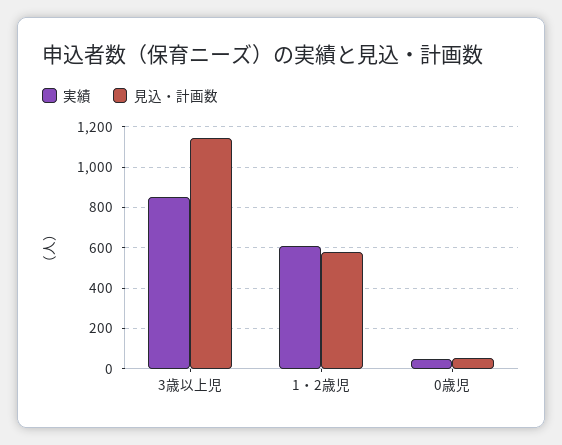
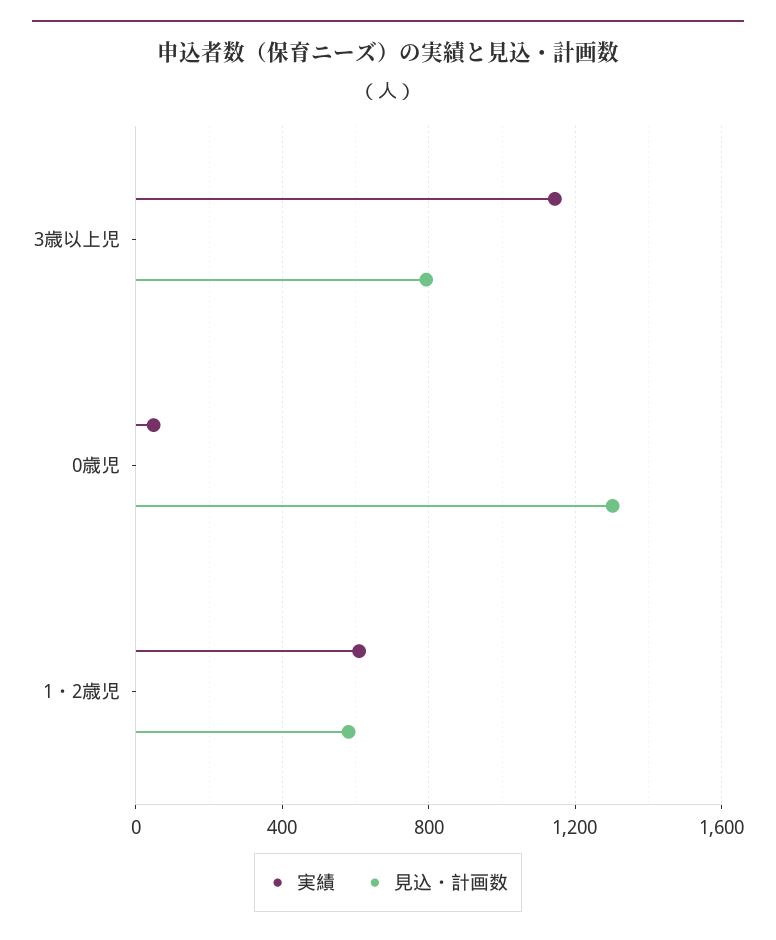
  {
    "実績": {
-     "3歳以上児": 850,
+     "3歳以上児": 1150,
      "1・2歳児": 600,
      "0歳児": 50
    },
    "見込・計画数": {
-     "3歳以上児": 1150,
+     "3歳以上児": 800,
      "1・2歳児": 600,
-     "0歳児": 50
+     "0歳児": 1300
    }
  }

